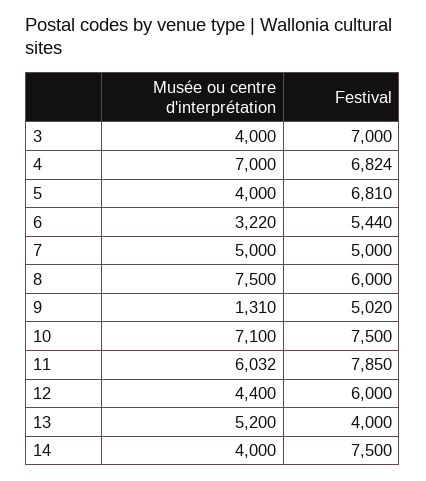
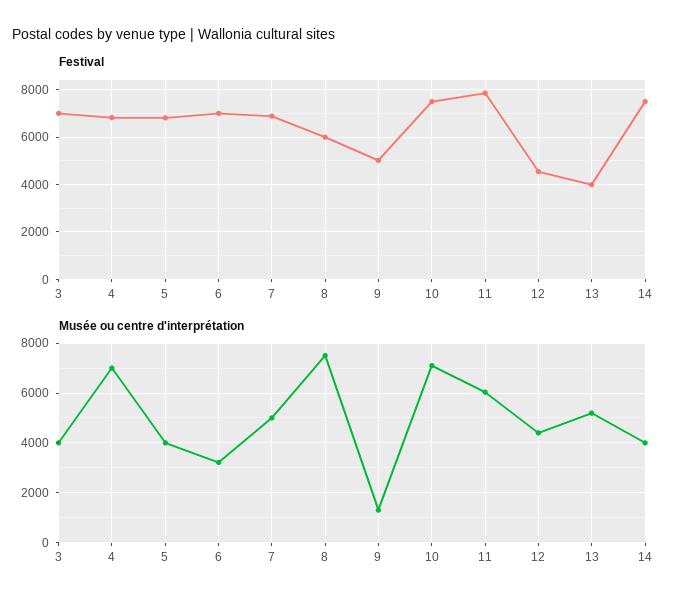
  {
    "Musée ou centre d'interprétation": {
      "3": 4000,
      "4": 7000,
      "5": 4000,
      "6": 3220,
      "7": 5000,
      "8": 7500,
      "9": 1310,
      "10": 7100,
      "11": 6032,
      "12": 4400,
      "13": 5200,
      "14": 4000
    },
    "Festival": {
      "3": 7000,
      "4": 6824,
      "5": 6810,
-     "6": 5440,
+     "6": 7000,
-     "7": 5000,
+     "7": 7000,
      "8": 6000,
      "9": 5020,
      "10": 7500,
      "11": 7850,
-     "12": 6000,
+     "12": 4500,
      "13": 4000,
      "14": 7500
    }
  }

